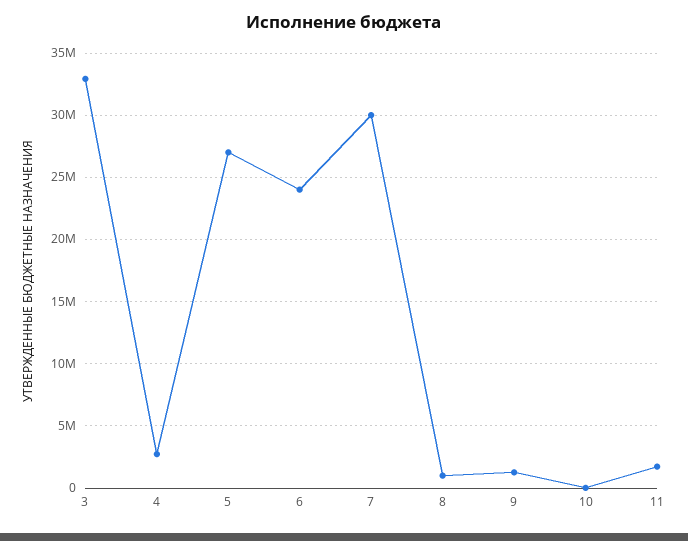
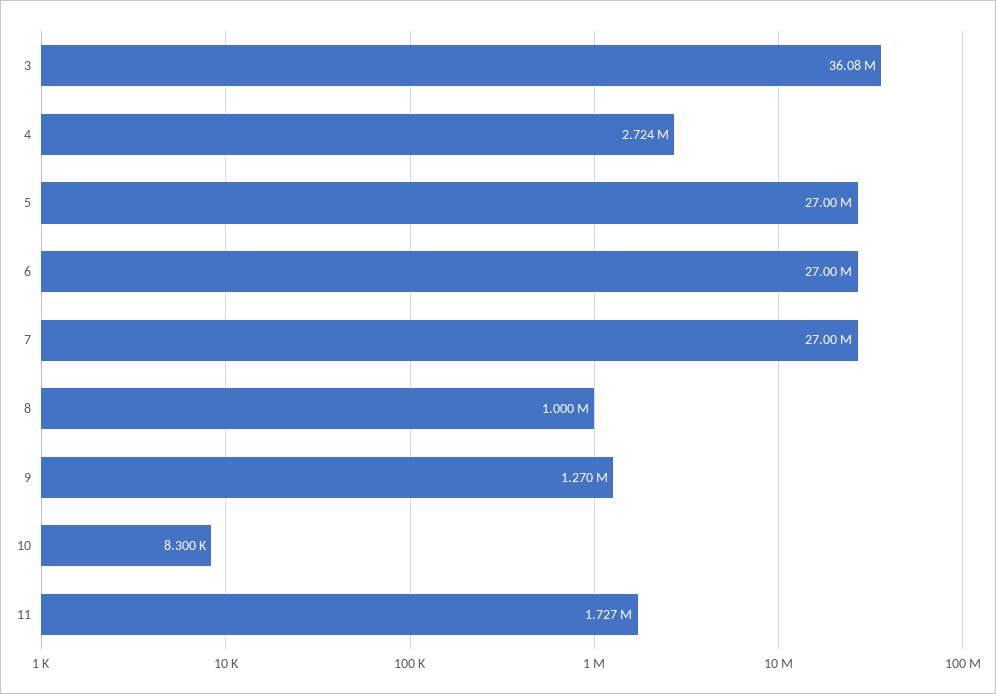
  {
-   "3": 33000000,
+   "3": 36080000,
    "4": 2724000,
    "5": 27000000,
-   "6": 24000000,
+   "6": 27000000,
-   "7": 30000000,
+   "7": 27000000,
    "8": 1000000,
    "9": 1270000,
    "10": 8300,
    "11": 1727000
  }

